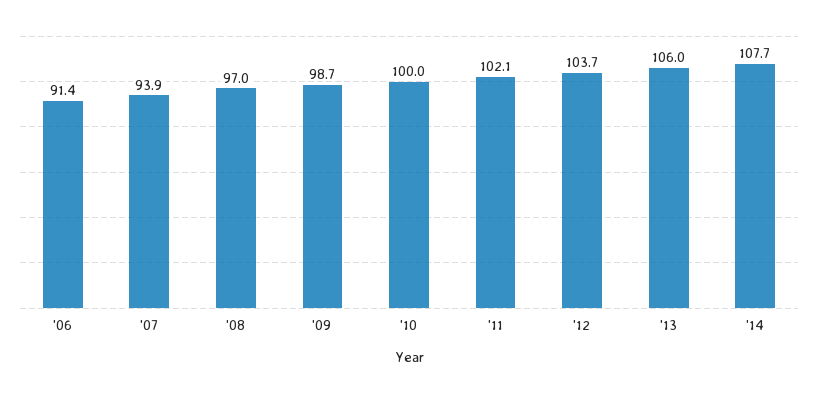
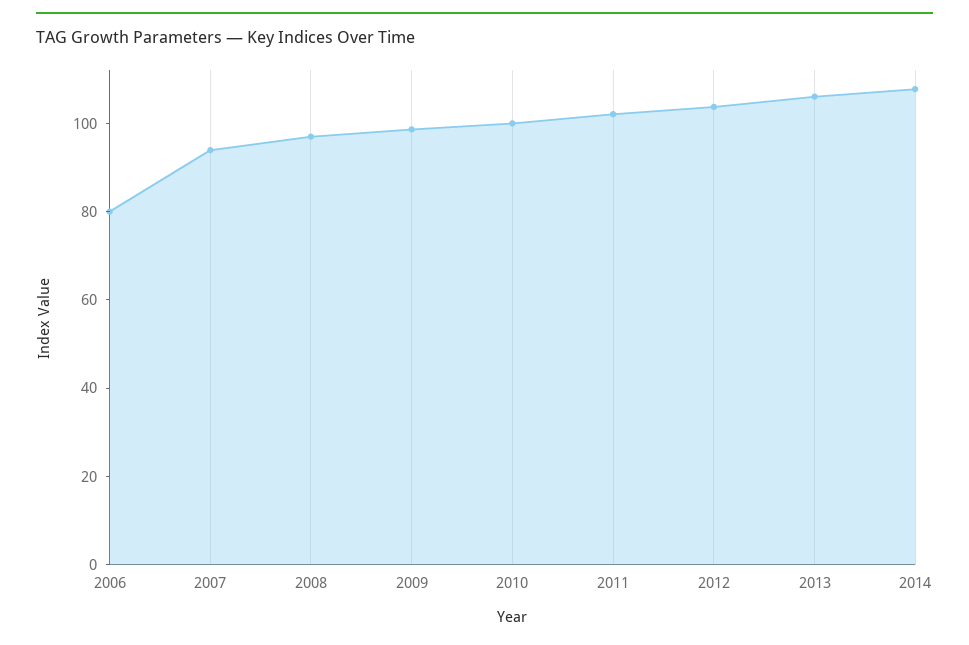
  {
-   "'06": 91.4,
+   "'06": 80,
    "'07": 93.9,
    "'08": 97,
    "'09": 98.7,
    "'10": 100,
    "'11": 102.1,
    "'12": 103.7,
    "'13": 106,
    "'14": 107.7
  }

